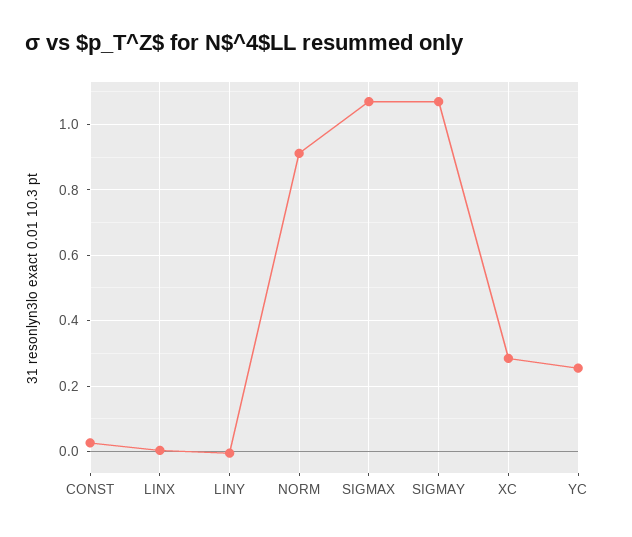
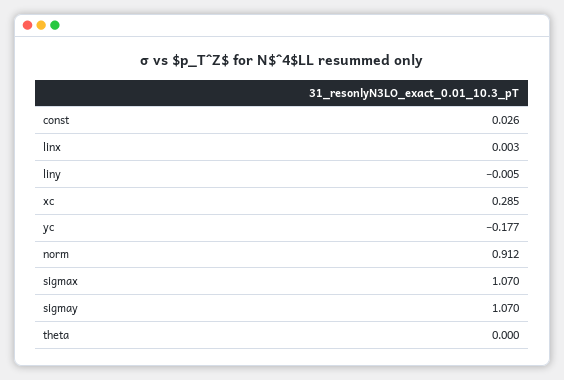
  {
    "CONST": 0.026,
    "LINX": 0.003,
    "LINY": -0.005,
    "NORM": 0.912,
    "SIGMAX": 1.07,
    "SIGMAY": 1.07,
    "XC": 0.285,
-   "YC": 0.26
+   "YC": -0.177,
+   "theta": 0
  }

